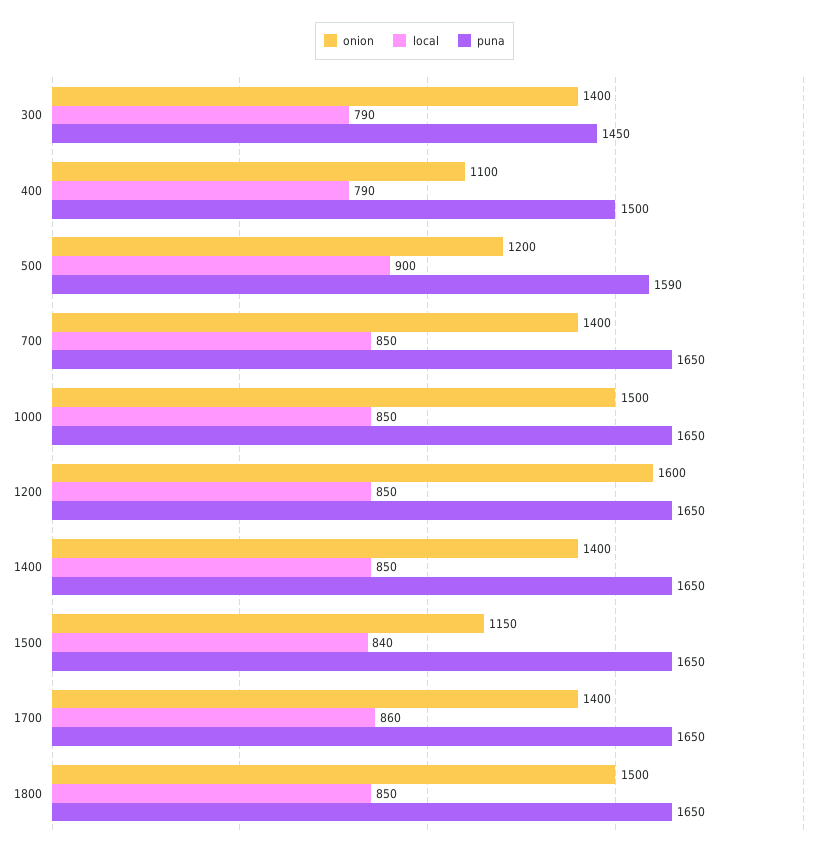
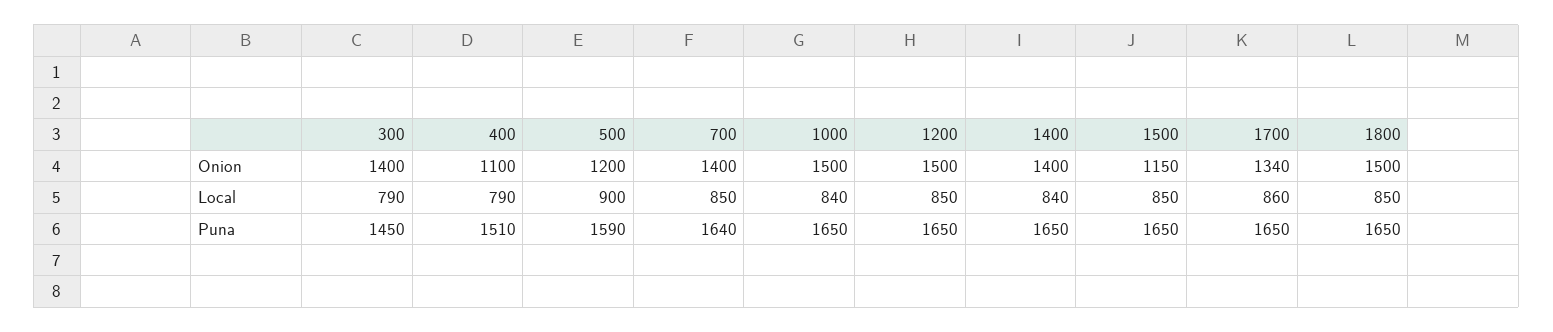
  {
    "onion": {
      "300": 1400,
      "400": 1100,
      "500": 1200,
      "700": 1400,
      "1000": 1500,
-     "1200": 1600,
+     "1200": 1500,
      "1400": 1400,
      "1500": 1150,
-     "1700": 1400,
+     "1700": 1340,
      "1800": 1500
    },
    "local": {
      "300": 790,
      "400": 790,
      "500": 900,
      "700": 850,
-     "1000": 850,
+     "1000": 840,
      "1200": 850,
-     "1400": 850,
+     "1400": 840,
-     "1500": 840,
+     "1500": 850,
      "1700": 860,
      "1800": 850
    },
    "puna": {
      "300": 1450,
-     "400": 1500,
+     "400": 1510,
      "500": 1590,
-     "700": 1650,
+     "700": 1640,
      "1000": 1650,
      "1200": 1650,
      "1400": 1650,
      "1500": 1650,
      "1700": 1650,
      "1800": 1650
    }
  }

